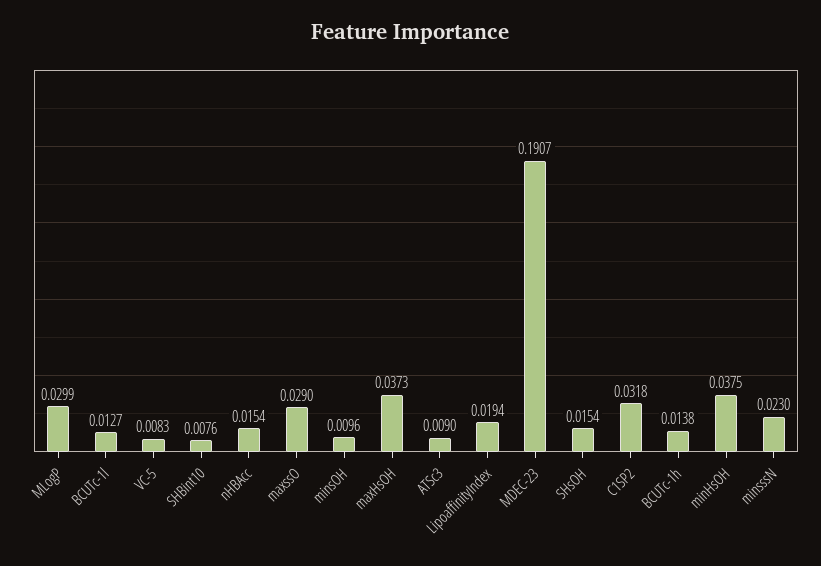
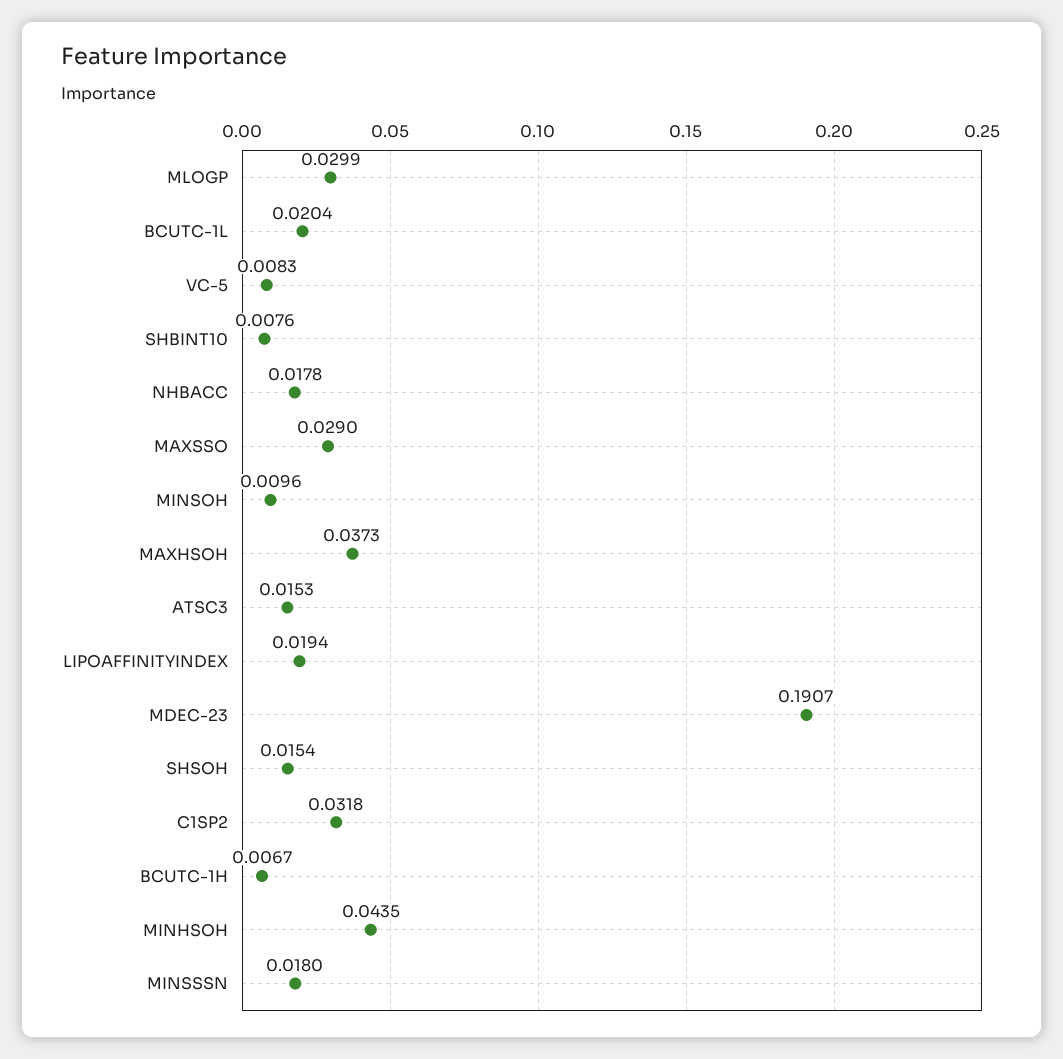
  {
    "MLogP": 0.0299,
-   "BCUTc-1l": 0.0127,
+   "BCUTc-1l": 0.0204,
    "VC-5": 0.0083,
    "SHBint10": 0.0076,
-   "nHBAcc": 0.0154,
+   "nHBAcc": 0.0178,
    "maxssO": 0.029,
    "minsOH": 0.0096,
    "maxHsOH": 0.0373,
-   "ATSc3": 0.009,
+   "ATSc3": 0.0153,
    "LipoaffinityIndex": 0.0194,
    "MDEC-23": 0.1907,
    "SHsOH": 0.0154,
    "C1SP2": 0.0318,
-   "BCUTc-1h": 0.0138,
+   "BCUTc-1h": 0.0067,
-   "minHsOH": 0.0375,
+   "minHsOH": 0.0435,
-   "minsssN": 0.023
+   "minsssN": 0.018
  }

